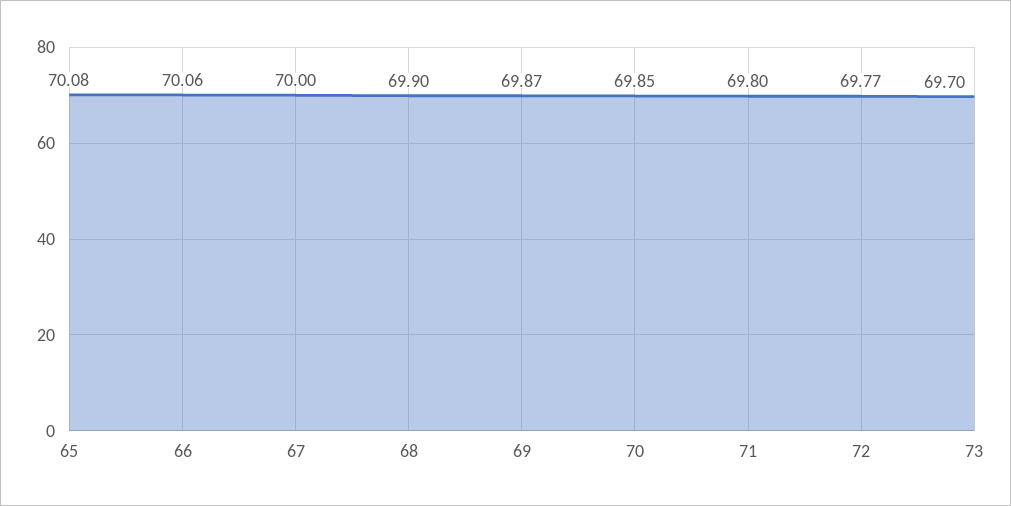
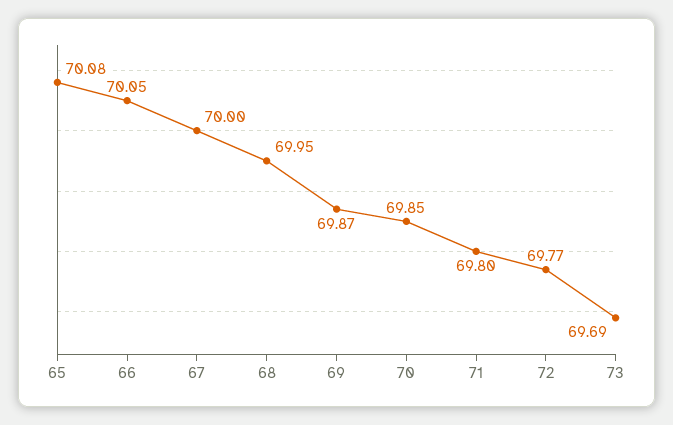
  {
    "65": 70.08,
-   "66": 70.06,
+   "66": 70.05,
    "67": 70,
-   "68": 69.9,
+   "68": 69.95,
    "69": 69.87,
    "70": 69.85,
    "71": 69.8,
    "72": 69.77,
-   "73": 69.7
+   "73": 69.69
  }

